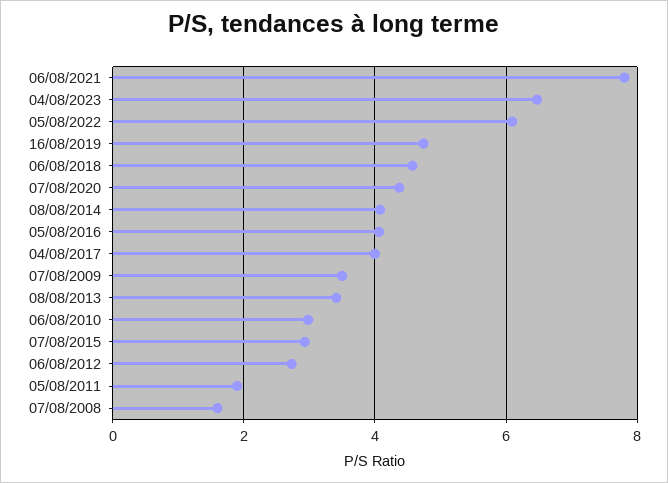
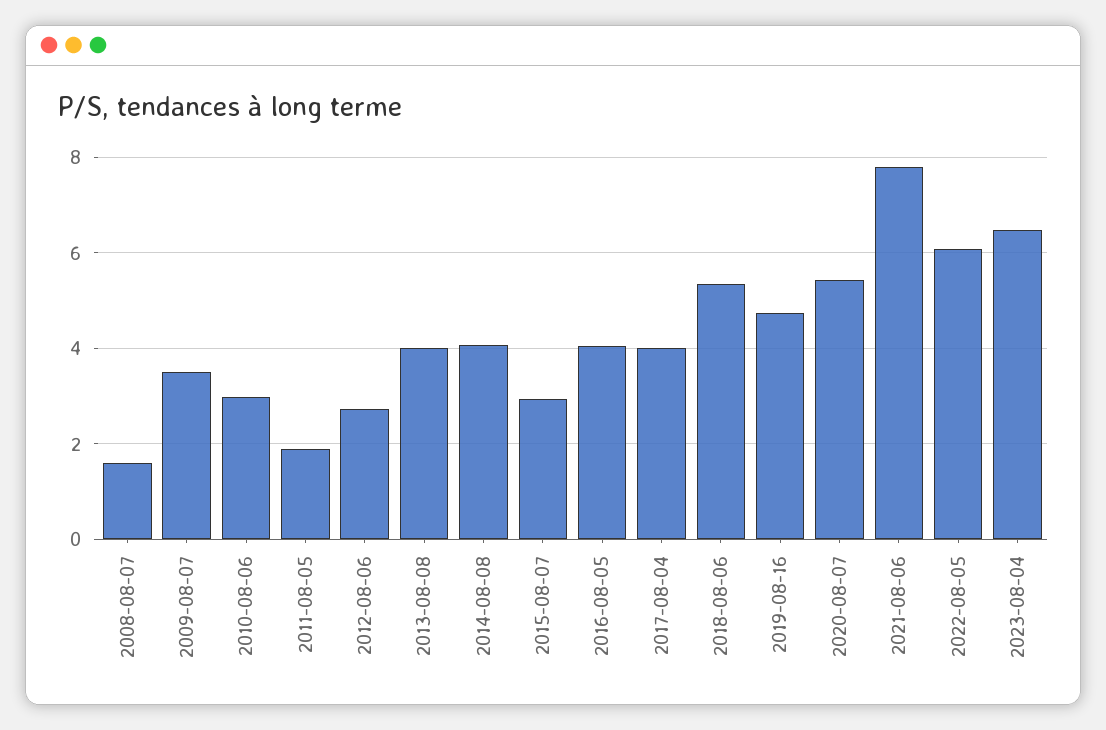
  {
    "06/08/2021": 7.8,
    "04/08/2023": 6.4,
    "05/08/2022": 6,
    "16/08/2019": 4.8,
-   "06/08/2018": 4.6,
+   "06/08/2018": 5.4,
-   "07/08/2020": 4.4,
+   "07/08/2020": 5.4,
    "08/08/2014": 4,
    "05/08/2016": 4,
    "04/08/2017": 4,
    "07/08/2009": 3.6,
-   "08/08/2013": 3.4,
+   "08/08/2013": 4,
    "06/08/2010": 3,
    "07/08/2015": 3,
    "06/08/2012": 2.8,
    "05/08/2011": 2,
    "07/08/2008": 1.6
  }

